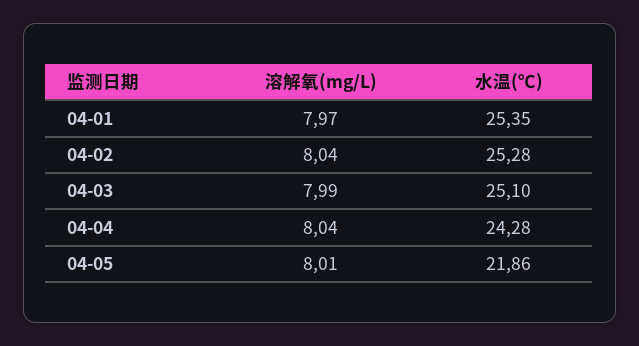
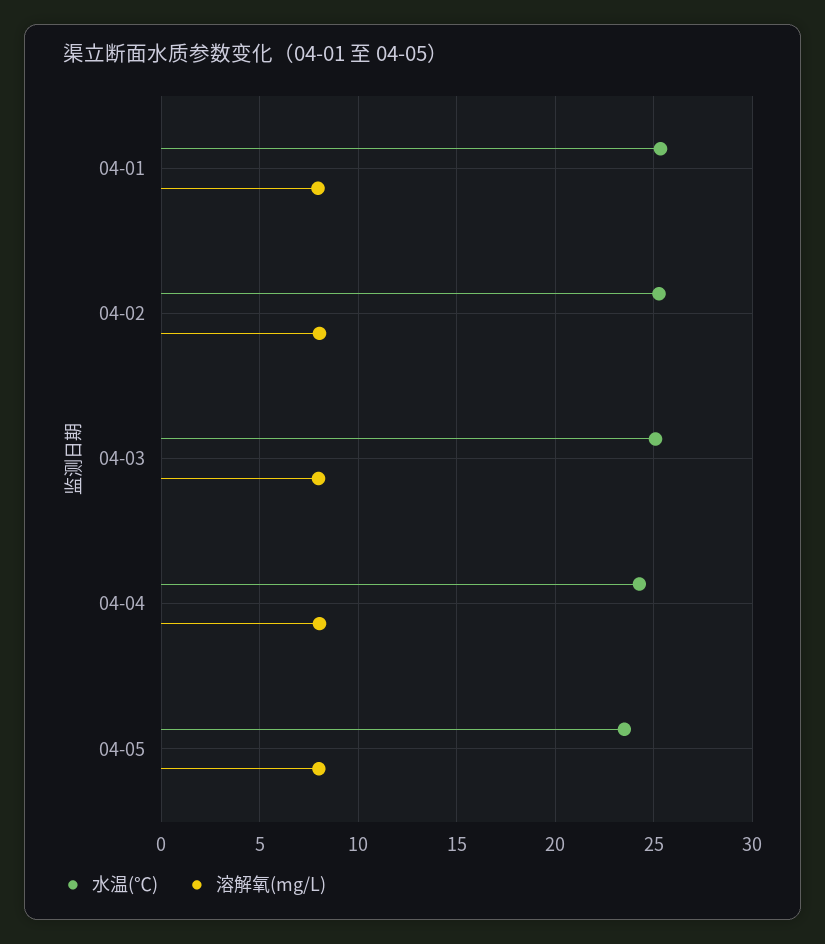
  {
    "溶解氧(mg/L)": {
      "04-01": 7.97,
      "04-02": 8.04,
      "04-03": 7.99,
      "04-04": 8.04,
      "04-05": 8.01
    },
    "水温(℃)": {
      "04-01": 25.35,
      "04-02": 25.28,
      "04-03": 25.1,
      "04-04": 24.28,
-     "04-05": 21.86
+     "04-05": 23.5
    }
  }

